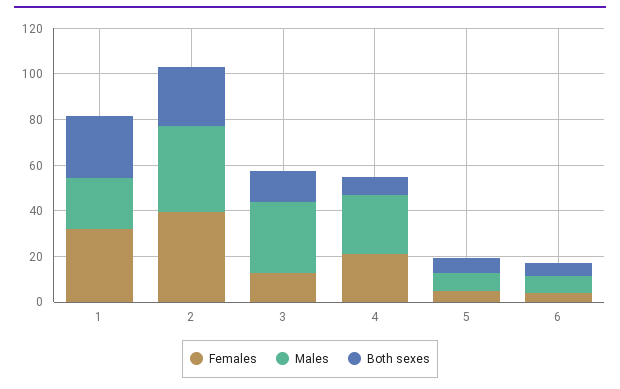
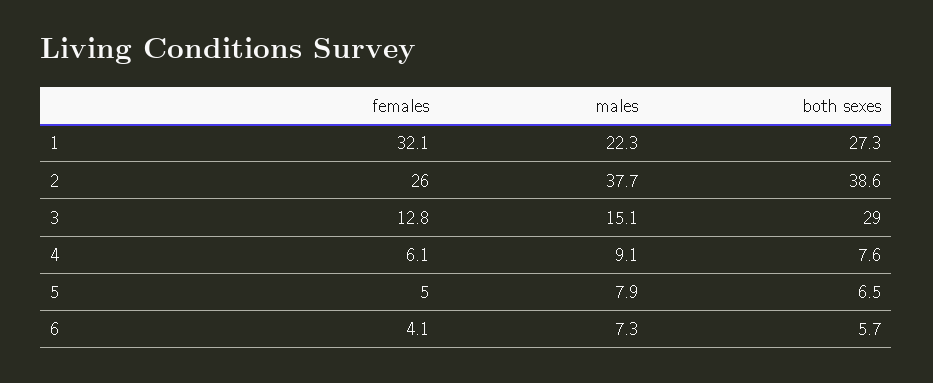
  {
    "Females": {
      "1": 32.1,
-     "2": 40,
+     "2": 26,
      "3": 12.8,
-     "4": 20,
+     "4": 6.1,
      "5": 5,
      "6": 4.1
    },
    "Males": {
      "1": 22.3,
      "2": 37.7,
-     "3": 30,
+     "3": 15.1,
-     "4": 25,
+     "4": 9.1,
      "5": 7.9,
      "6": 7.3
    },
    "Both sexes": {
      "1": 27.3,
-     "2": 25,
+     "2": 38.6,
-     "3": 15,
+     "3": 29,
      "4": 7.6,
      "5": 6.5,
      "6": 5.7
    }
  }

